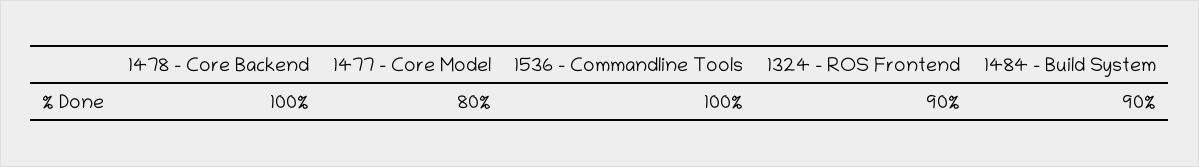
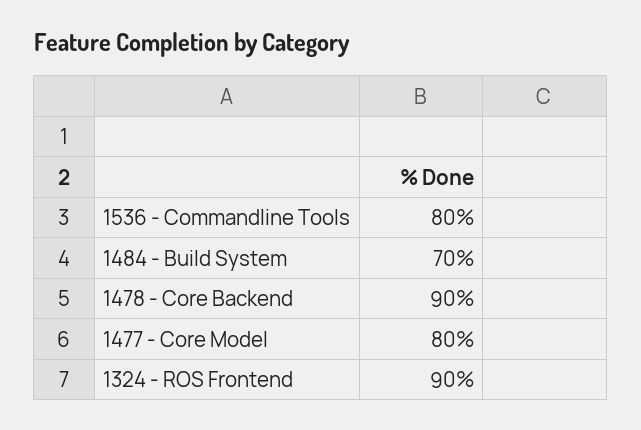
  {
-   "1478 - Core Backend": 100,
+   "1478 - Core Backend": 90,
    "1477 - Core Model": 80,
-   "1536 - Commandline Tools": 100,
+   "1536 - Commandline Tools": 80,
    "1324 - ROS Frontend": 90,
-   "1484 - Build System": 90
+   "1484 - Build System": 70
  }

